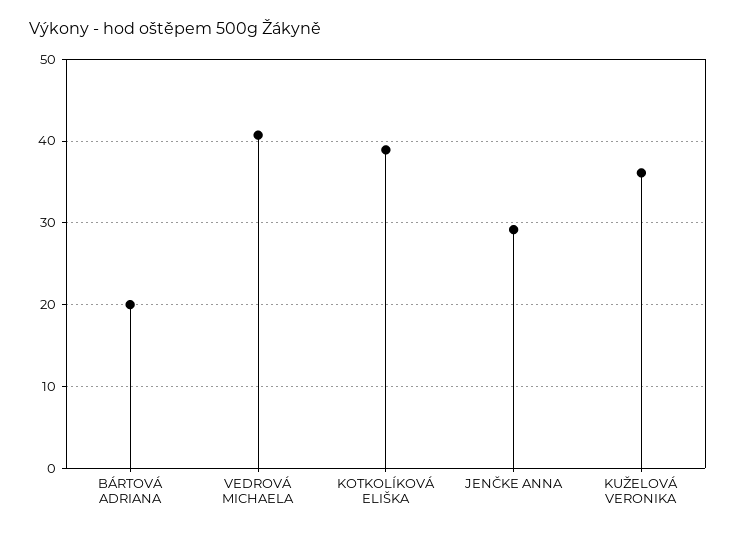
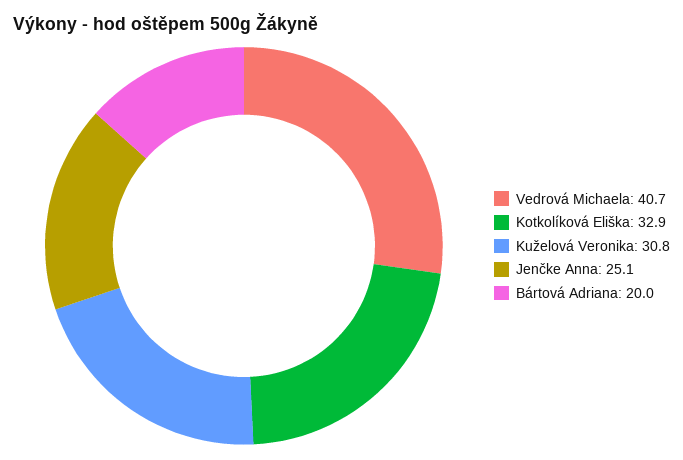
  {
    "BÁRTOVÁ ADRIANA": 20,
    "VEDROVÁ MICHAELA": 40.7,
-   "KOTKOLÍKOVÁ ELIŠKA": 39,
+   "KOTKOLÍKOVÁ ELIŠKA": 32.9,
-   "JENČKE ANNA": 29,
+   "JENČKE ANNA": 25.1,
-   "KUŽELOVÁ VERONIKA": 36
+   "KUŽELOVÁ VERONIKA": 30.8
  }

